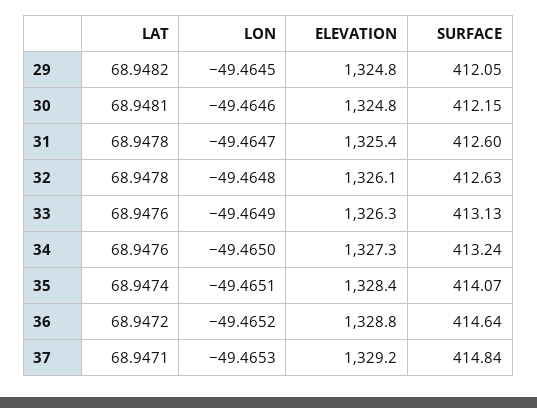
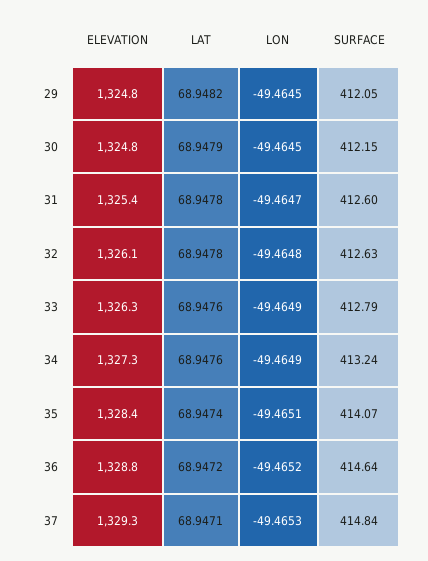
  {
    "LAT": {
      "29": 68.9482,
-     "30": 68.9481,
+     "30": 68.9479,
      "31": 68.9478,
      "32": 68.9478,
      "33": 68.9476,
      "34": 68.9476,
      "35": 68.9474,
      "36": 68.9472,
      "37": 68.9471
    },
    "LON": {
      "29": -49.4645,
-     "30": -49.4646,
+     "30": -49.4645,
      "31": -49.4647,
      "32": -49.4648,
      "33": -49.4649,
-     "34": -49.465,
+     "34": -49.4649,
      "35": -49.4651,
      "36": -49.4652,
      "37": -49.4653
    },
    "ELEVATION": {
      "29": 1324.8,
      "30": 1324.8,
      "31": 1325.4,
      "32": 1326.1,
      "33": 1326.3,
      "34": 1327.3,
      "35": 1328.4,
      "36": 1328.8,
-     "37": 1329.2
+     "37": 1329.3
    },
    "SURFACE": {
      "29": 412.05,
      "30": 412.15,
      "31": 412.6,
      "32": 412.63,
-     "33": 413.13,
+     "33": 412.79,
      "34": 413.24,
      "35": 414.07,
      "36": 414.64,
      "37": 414.84
    }
  }

